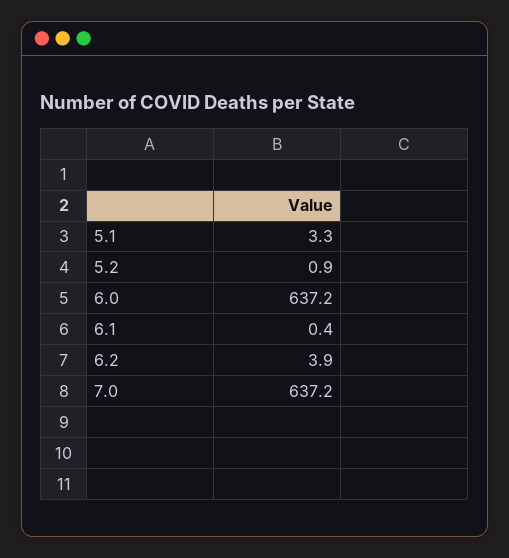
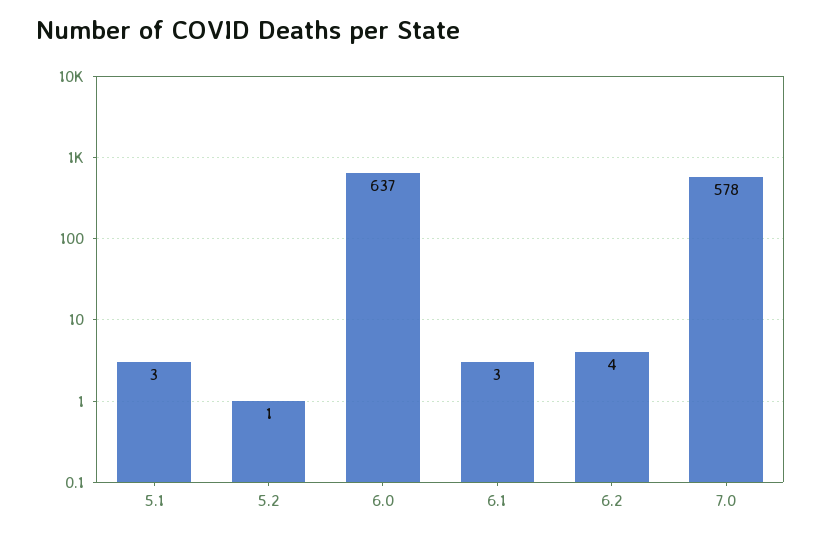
  {
    "5.1": 3.3,
    "5.2": 0.9,
    "6.0": 637.2,
-   "6.1": 0.4,
+   "6.1": 3,
    "6.2": 3.9,
-   "7.0": 637.2
+   "7.0": 578
  }

